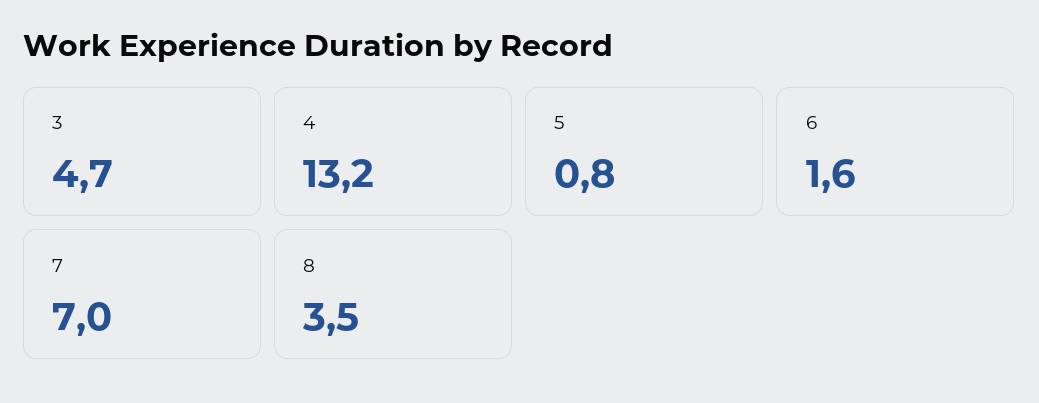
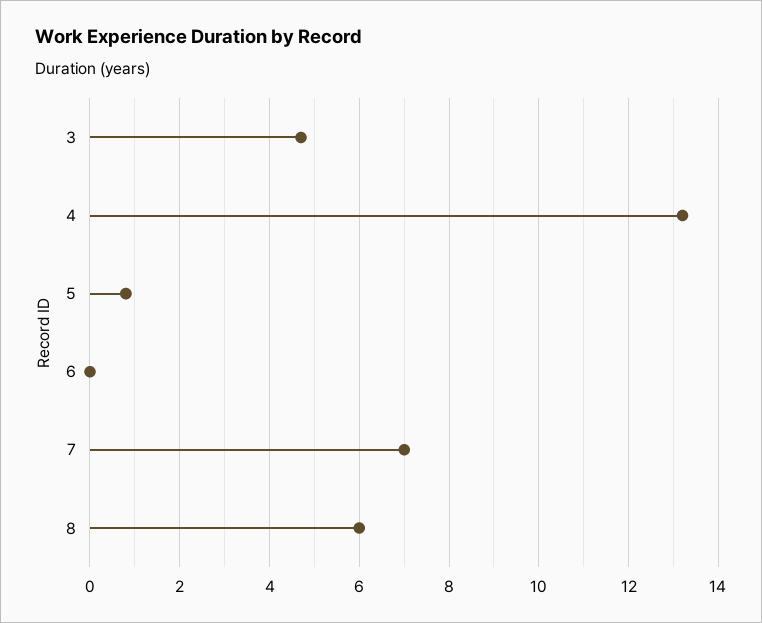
  {
    "3": 4.7,
    "4": 13.2,
    "5": 0.8,
-   "6": 1.6,
+   "6": 0,
    "7": 7,
-   "8": 3.5
+   "8": 6
  }

